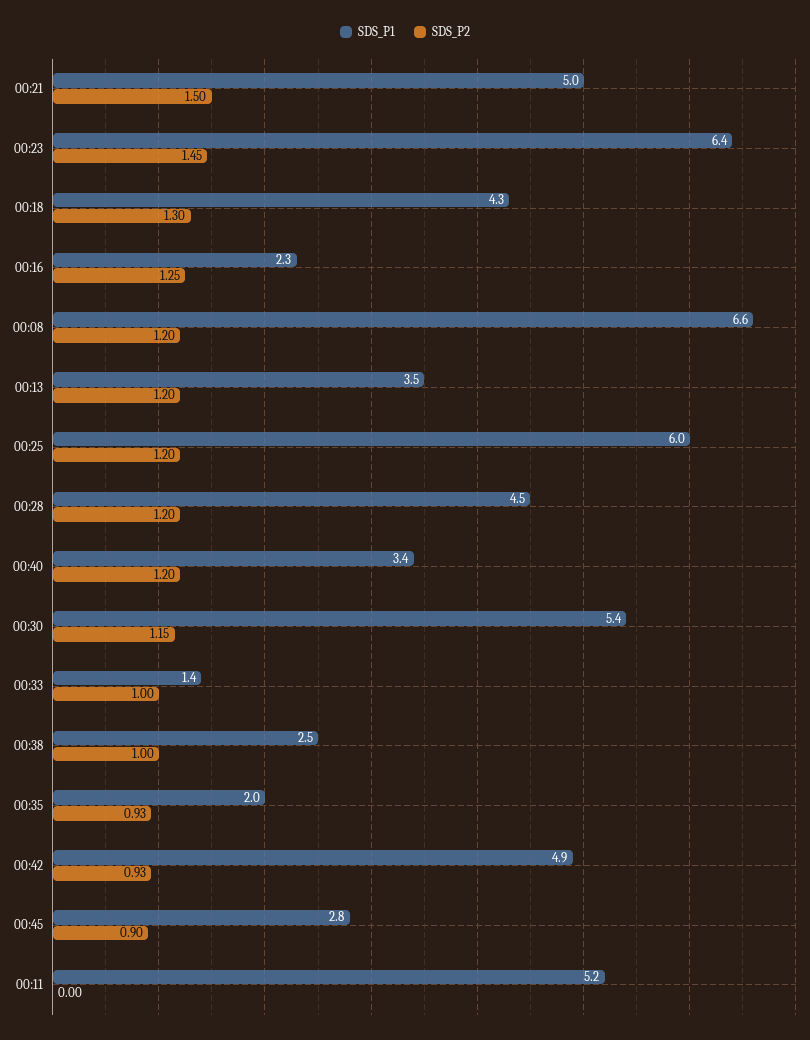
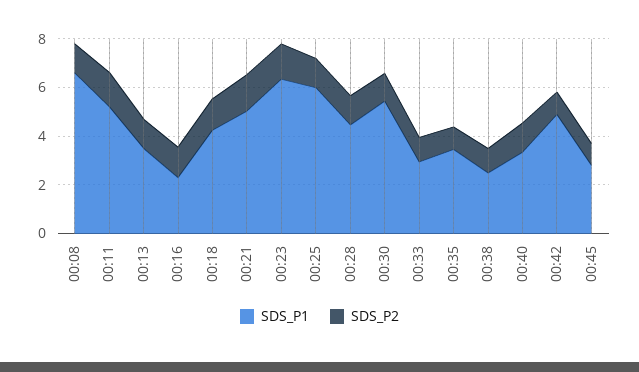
  {
    "SDS_P1": {
      "00:21": 5,
      "00:23": 6.4,
      "00:18": 4.3,
      "00:16": 2.3,
      "00:08": 6.6,
      "00:13": 3.5,
      "00:25": 6,
      "00:28": 4.5,
      "00:40": 3.4,
      "00:30": 5.4,
-     "00:33": 1.4,
+     "00:33": 3,
      "00:38": 2.5,
-     "00:35": 2,
+     "00:35": 3.5,
      "00:42": 4.9,
      "00:45": 2.8,
      "00:11": 5.2
    },
    "SDS_P2": {
      "00:21": 1.5,
      "00:23": 1.45,
      "00:18": 1.3,
      "00:16": 1.25,
      "00:08": 1.2,
      "00:13": 1.2,
      "00:25": 1.2,
      "00:28": 1.2,
      "00:40": 1.2,
      "00:30": 1.15,
      "00:33": 1,
      "00:38": 1,
      "00:35": 0.93,
      "00:42": 0.93,
      "00:45": 0.9,
-     "00:11": 0
+     "00:11": 1.5
    }
  }

